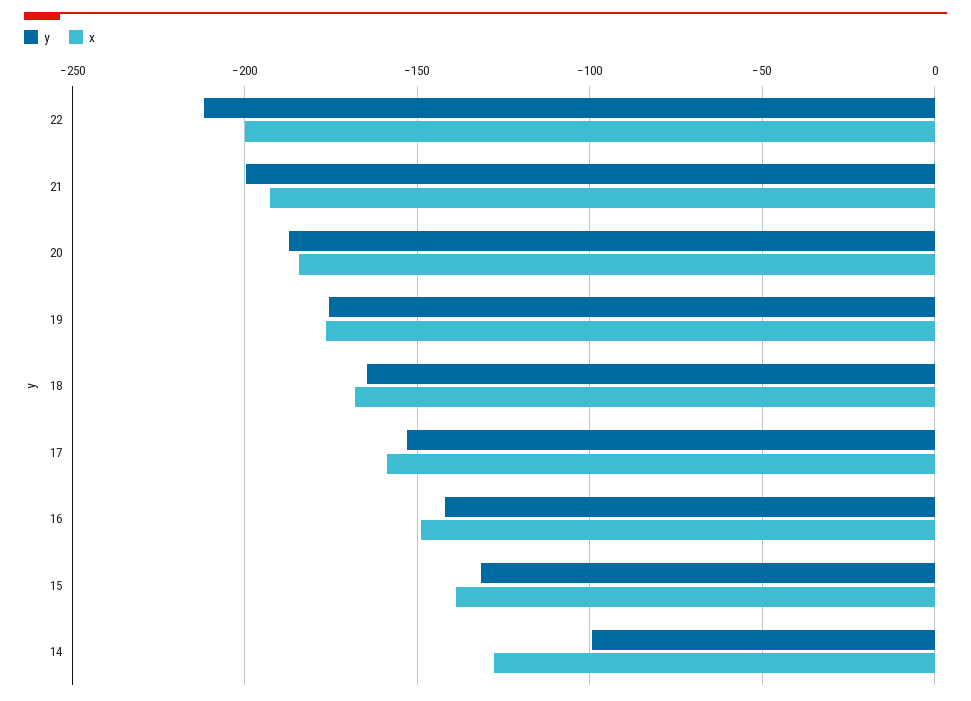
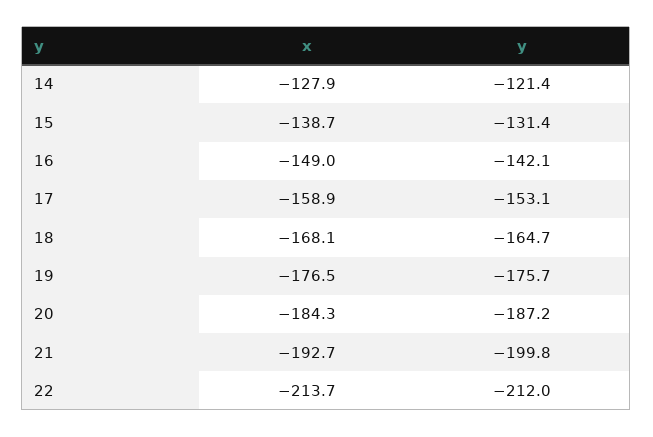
  {
    "y": {
      "22": -212,
      "21": -199.8,
      "20": -187.2,
      "19": -175.7,
      "18": -164.7,
      "17": -153.1,
      "16": -142.1,
      "15": -131.4,
-     "14": -100
+     "14": -121.4
    },
    "x": {
-     "22": -200,
+     "22": -213.7,
      "21": -192.7,
      "20": -184.3,
      "19": -176.5,
      "18": -168.1,
      "17": -158.9,
      "16": -149,
      "15": -138.7,
      "14": -127.9
    }
  }

